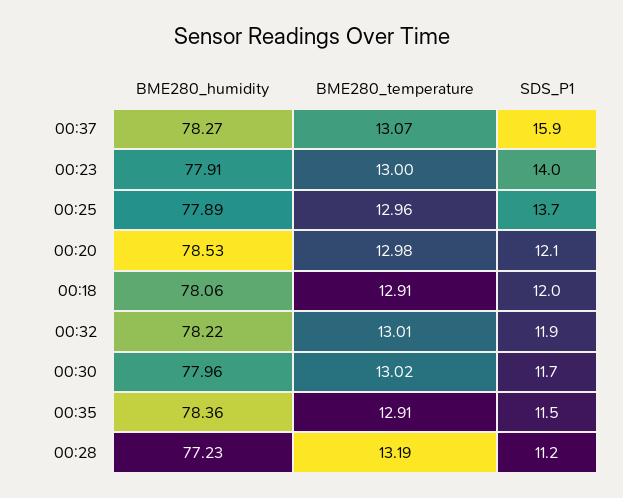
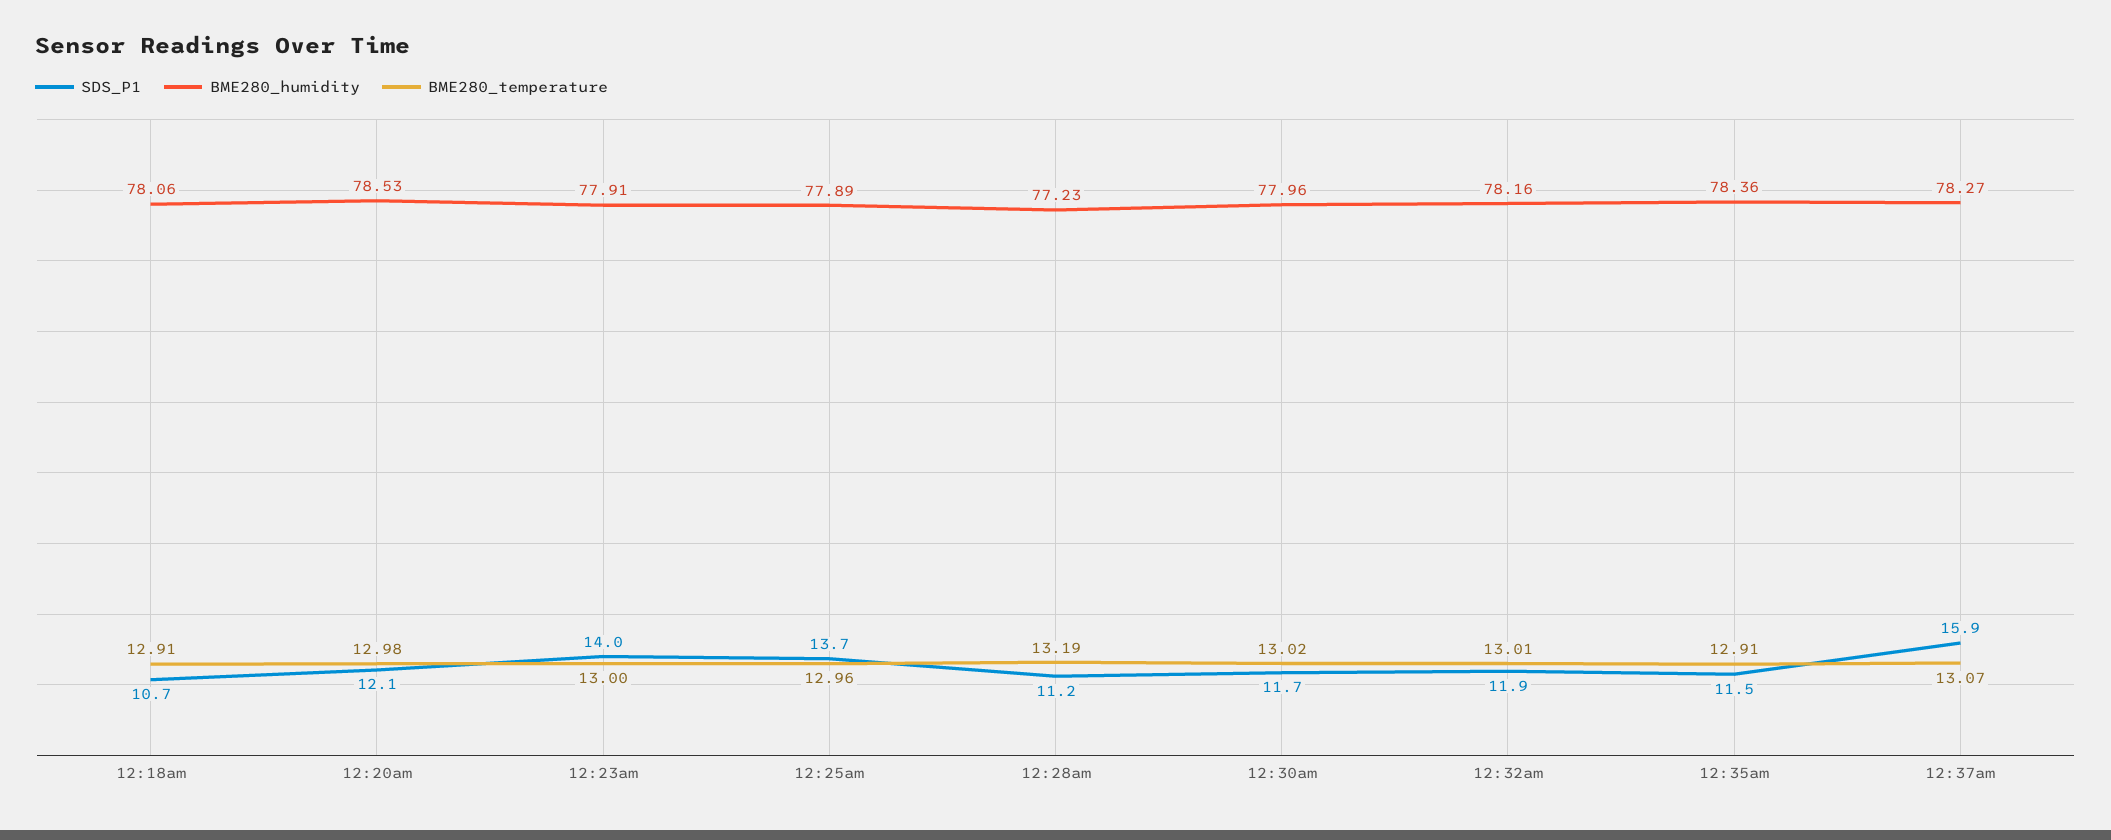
  {
    "BME280_humidity": {
      "00:37": 78.27,
      "00:23": 77.91,
      "00:25": 77.89,
      "00:20": 78.53,
      "00:18": 78.06,
-     "00:32": 78.22,
+     "00:32": 78.16,
      "00:30": 77.96,
      "00:35": 78.36,
      "00:28": 77.23
    },
    "BME280_temperature": {
      "00:37": 13.07,
      "00:23": 13,
      "00:25": 12.96,
      "00:20": 12.98,
      "00:18": 12.91,
      "00:32": 13.01,
      "00:30": 13.02,
      "00:35": 12.91,
      "00:28": 13.19
    },
    "SDS_P1": {
      "00:37": 15.9,
      "00:23": 14,
      "00:25": 13.7,
      "00:20": 12.1,
-     "00:18": 12,
+     "00:18": 10.7,
      "00:32": 11.9,
      "00:30": 11.7,
      "00:35": 11.5,
      "00:28": 11.2
    }
  }

